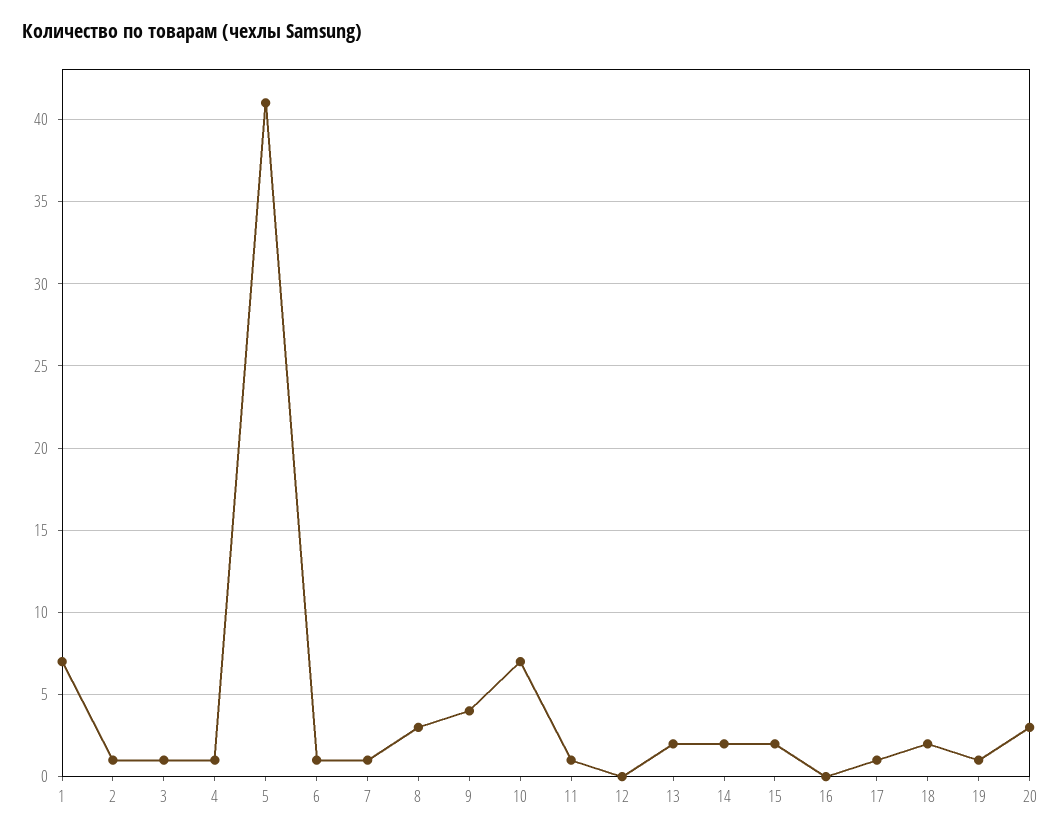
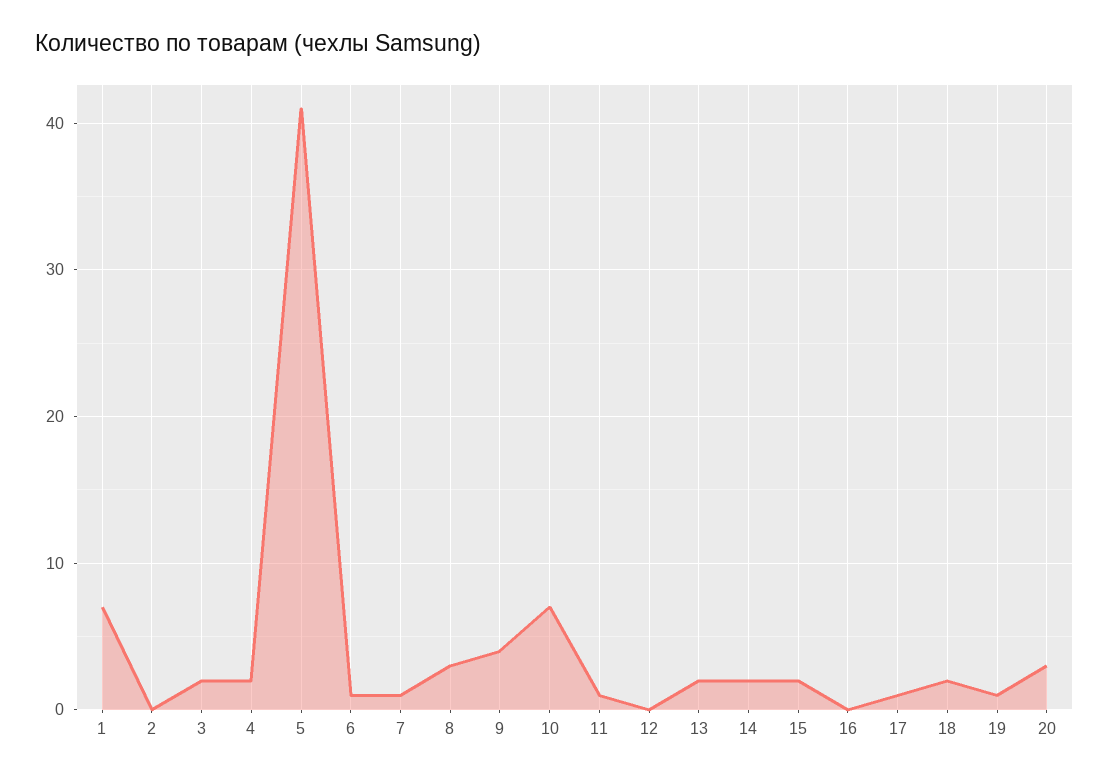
  {
    "1": 7,
-   "2": 1,
+   "2": 0,
-   "3": 1,
+   "3": 2,
-   "4": 1,
+   "4": 2,
    "5": 41,
    "6": 1,
    "7": 1,
    "8": 3,
    "9": 4,
    "10": 7,
    "11": 1,
    "12": 0,
    "13": 2,
    "14": 2,
    "15": 2,
    "16": 0,
    "17": 1,
    "18": 2,
    "19": 1,
    "20": 3
  }

